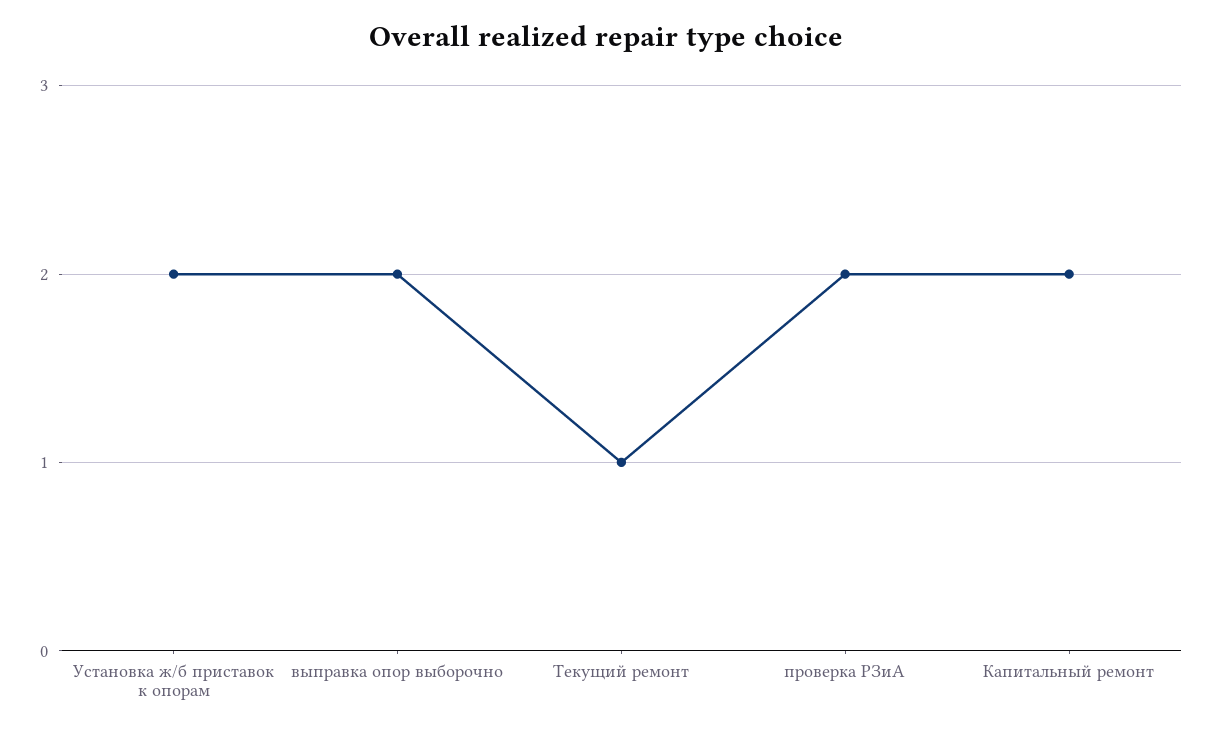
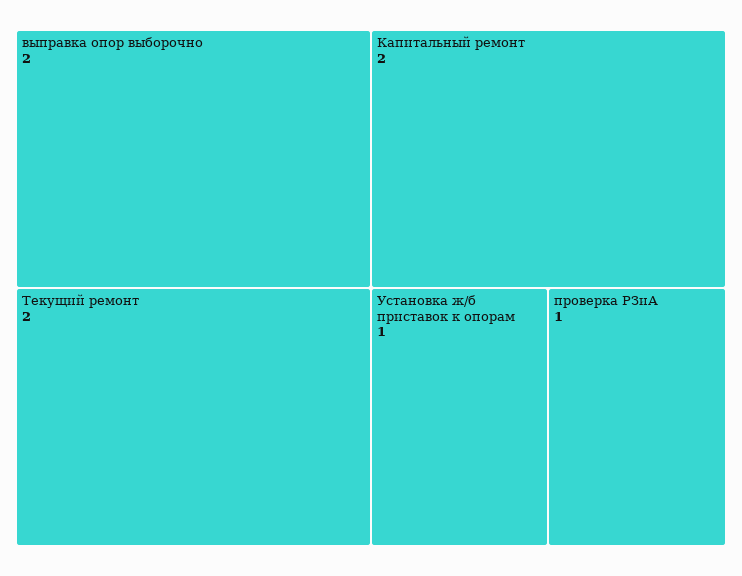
  {
-   "Установка ж/б приставок к опорам": 2,
+   "Установка ж/б приставок к опорам": 1,
    "выправка опор выборочно": 2,
-   "Текущий ремонт": 1,
+   "Текущий ремонт": 2,
-   "проверка РЗиА": 2,
+   "проверка РЗиА": 1,
    "Капитальный ремонт": 2
  }

